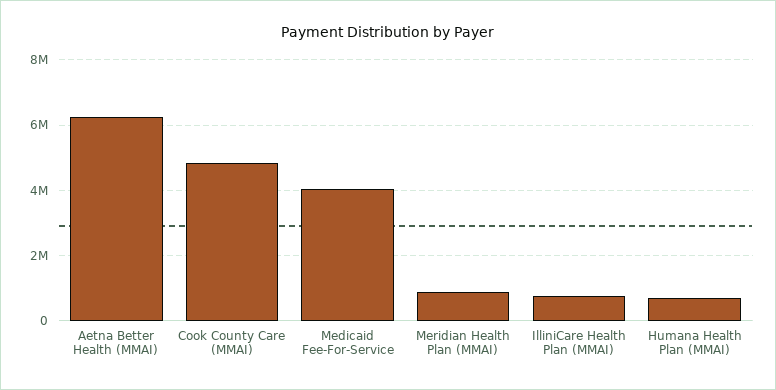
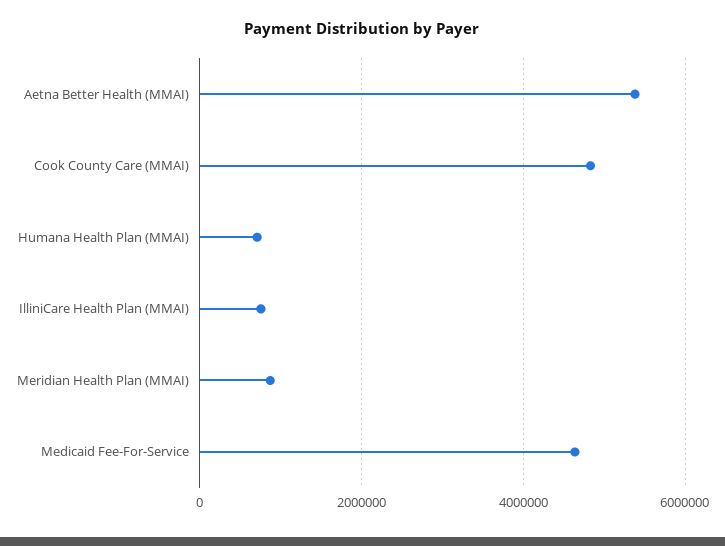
  {
-   "Aetna Better Health (MMAI)": 6200000,
+   "Aetna Better Health (MMAI)": 5400000,
    "Cook County Care (MMAI)": 4800000,
-   "Medicaid Fee-For-Service": 4000000,
+   "Medicaid Fee-For-Service": 4600000,
    "Meridian Health Plan (MMAI)": 800000,
    "IlliniCare Health Plan (MMAI)": 800000,
    "Humana Health Plan (MMAI)": 800000
  }

